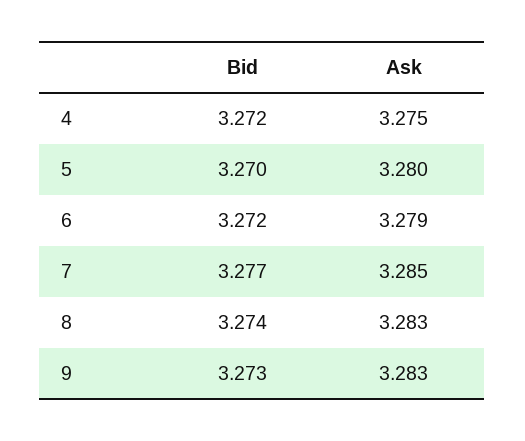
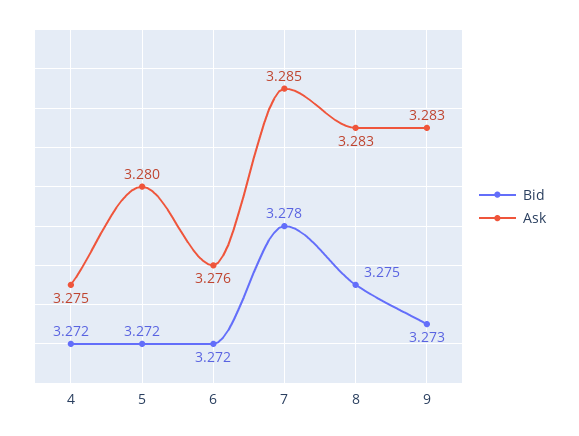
  {
    "Bid": {
      "4": 3.272,
-     "5": 3.27,
+     "5": 3.272,
      "6": 3.272,
-     "7": 3.277,
+     "7": 3.278,
-     "8": 3.274,
+     "8": 3.275,
      "9": 3.273
    },
    "Ask": {
      "4": 3.275,
      "5": 3.28,
-     "6": 3.279,
+     "6": 3.276,
      "7": 3.285,
      "8": 3.283,
      "9": 3.283
    }
  }

